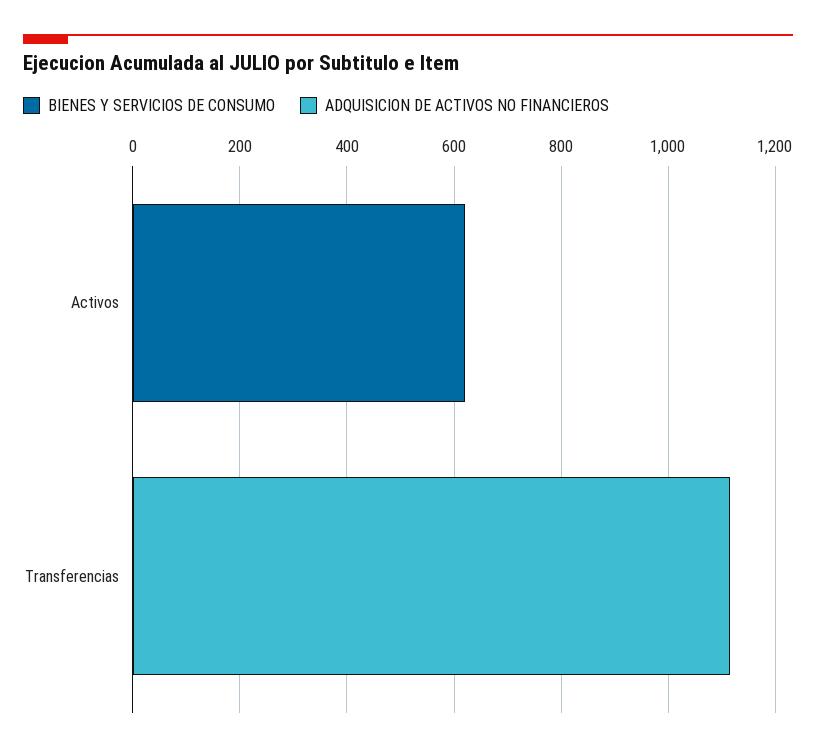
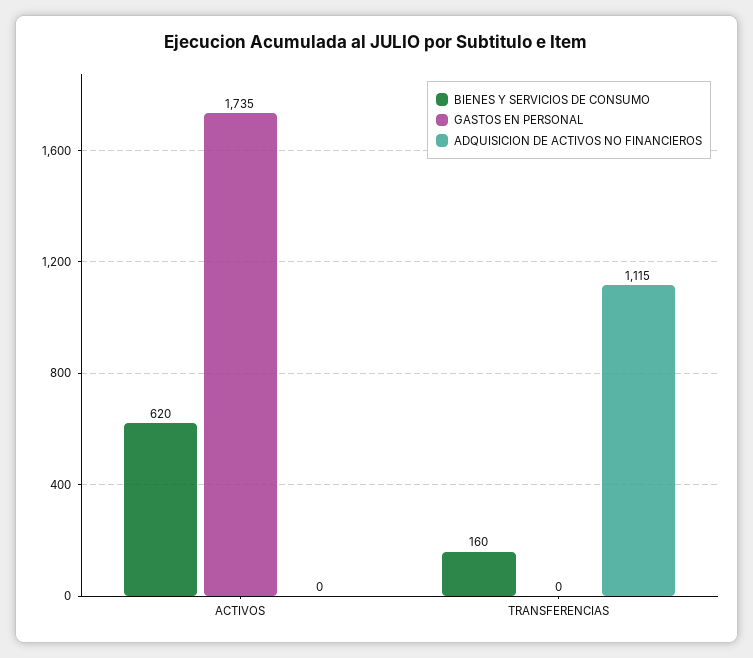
  {
    "BIENES Y SERVICIOS DE CONSUMO": {
      "Activos": 620,
-     "Transferencias": 0
+     "Transferencias": 160
    },
    "ADQUISICION DE ACTIVOS NO FINANCIEROS": {
      "Activos": 0,
      "Transferencias": 1115
-   }
+   },
+   "GASTOS EN PERSONAL": {
+     "Activos": 1735,
+     "Transferencias": 0
+   }
  }

